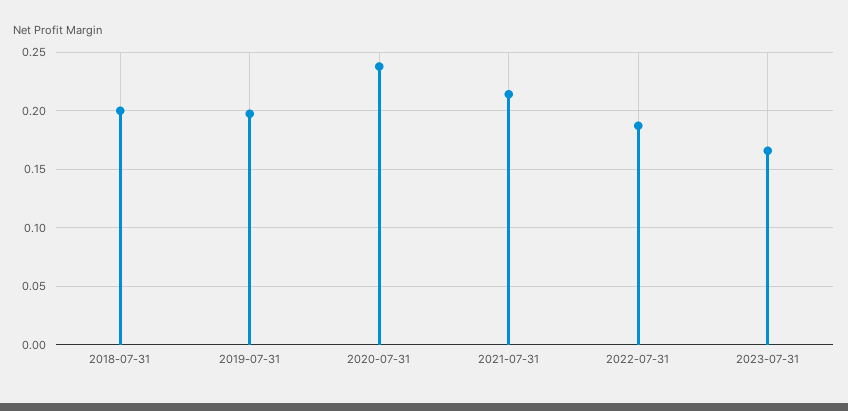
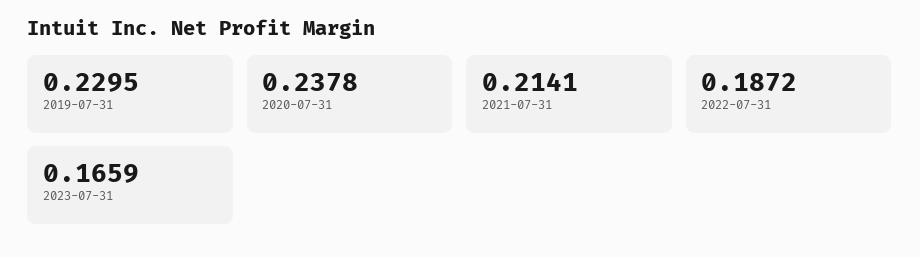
  {
-   "2018-07-31": 0.2,
-   "2019-07-31": 0.2,
+   "2019-07-31": 0.2295,
    "2020-07-31": 0.2378,
    "2021-07-31": 0.2141,
    "2022-07-31": 0.1872,
    "2023-07-31": 0.1659
  }

